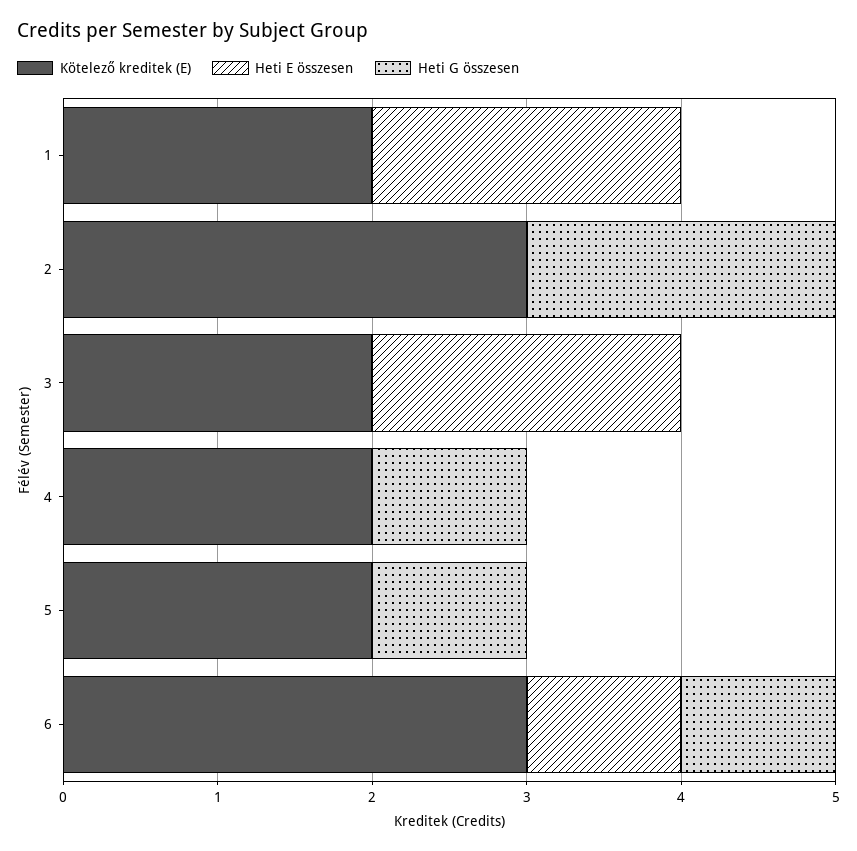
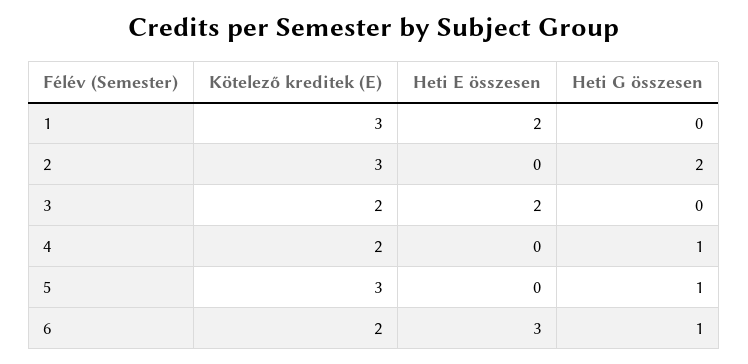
  {
    "Kötelező kreditek (E)": {
-     "1": 2,
+     "1": 3,
      "2": 3,
      "3": 2,
      "4": 2,
-     "5": 2,
+     "5": 3,
-     "6": 3
+     "6": 2
    },
    "Heti E összesen": {
      "1": 2,
      "2": 0,
      "3": 2,
      "4": 0,
      "5": 0,
-     "6": 1
+     "6": 3
    },
    "Heti G összesen": {
      "1": 0,
      "2": 2,
      "3": 0,
      "4": 1,
      "5": 1,
      "6": 1
    }
  }

